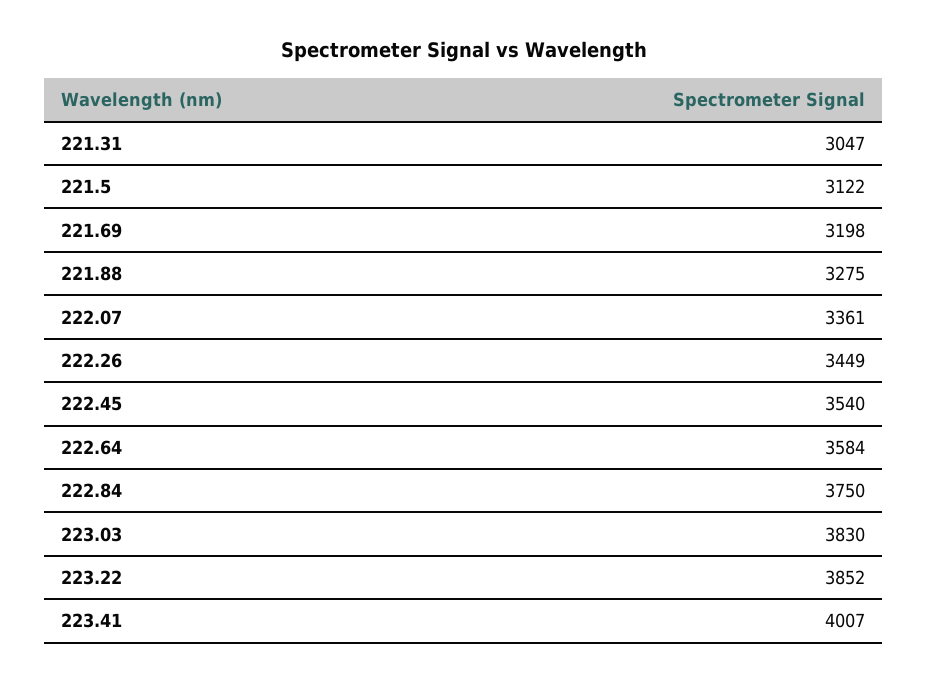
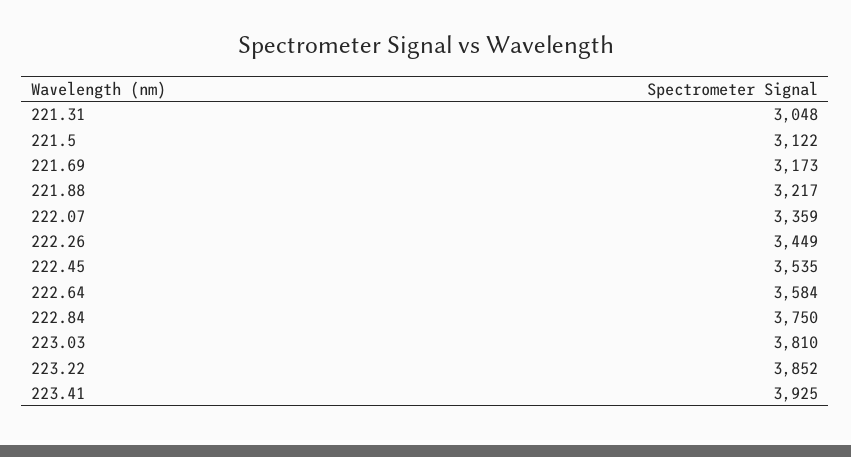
  {
-   "221.31": 3047,
+   "221.31": 3048,
    "221.5": 3122,
-   "221.69": 3198,
+   "221.69": 3173,
-   "221.88": 3275,
+   "221.88": 3217,
-   "222.07": 3361,
+   "222.07": 3359,
    "222.26": 3449,
-   "222.45": 3540,
+   "222.45": 3535,
    "222.64": 3584,
    "222.84": 3750,
-   "223.03": 3830,
+   "223.03": 3810,
    "223.22": 3852,
-   "223.41": 4007
+   "223.41": 3925
  }

